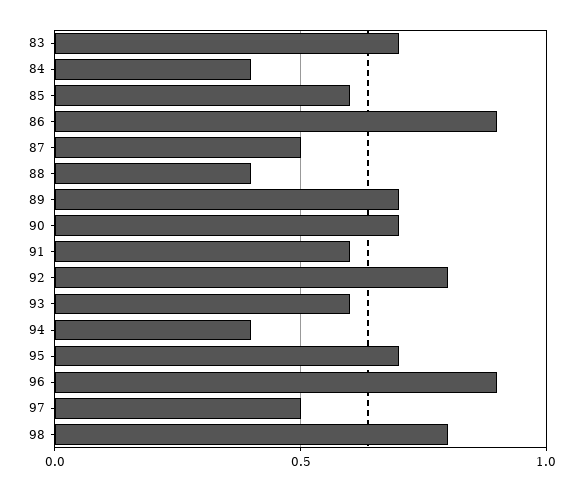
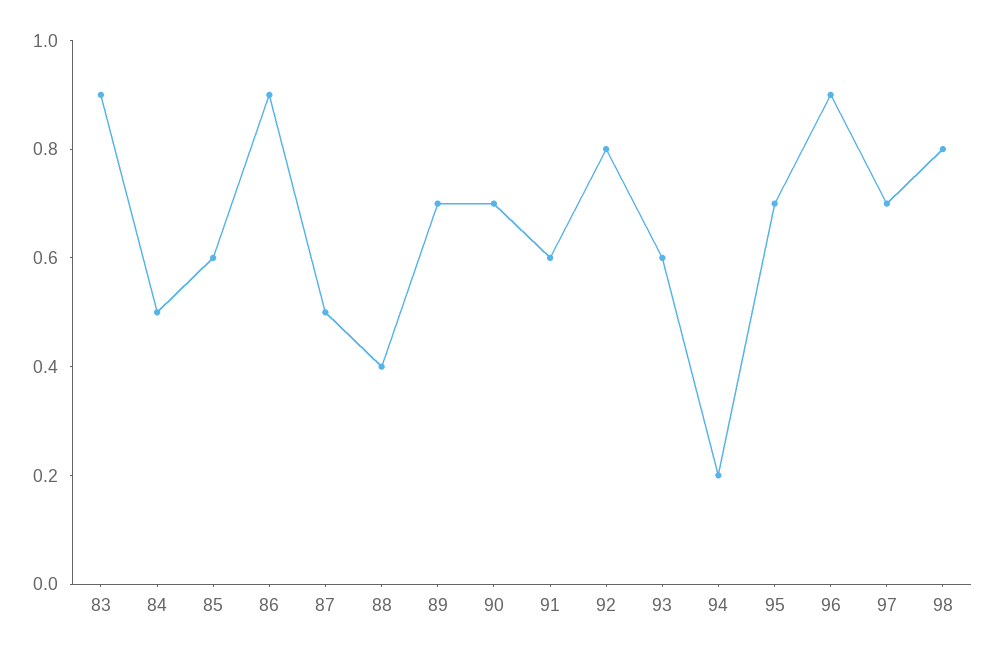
  {
-   "83": 0.7,
+   "83": 0.9,
-   "84": 0.4,
+   "84": 0.5,
    "85": 0.6,
    "86": 0.9,
    "87": 0.5,
    "88": 0.4,
    "89": 0.7,
    "90": 0.7,
    "91": 0.6,
    "92": 0.8,
    "93": 0.6,
-   "94": 0.4,
+   "94": 0.2,
    "95": 0.7,
    "96": 0.9,
-   "97": 0.5,
+   "97": 0.7,
    "98": 0.8
  }

